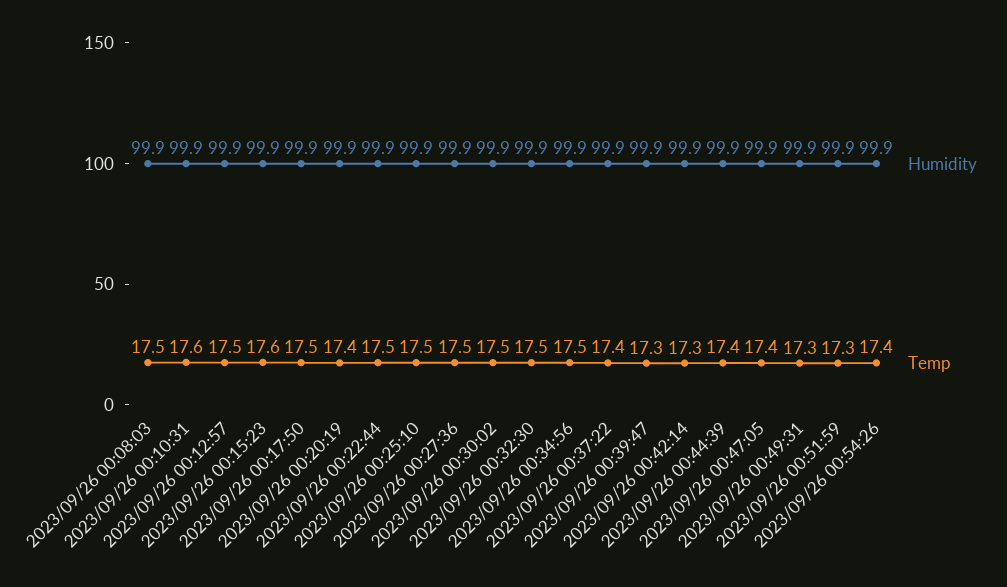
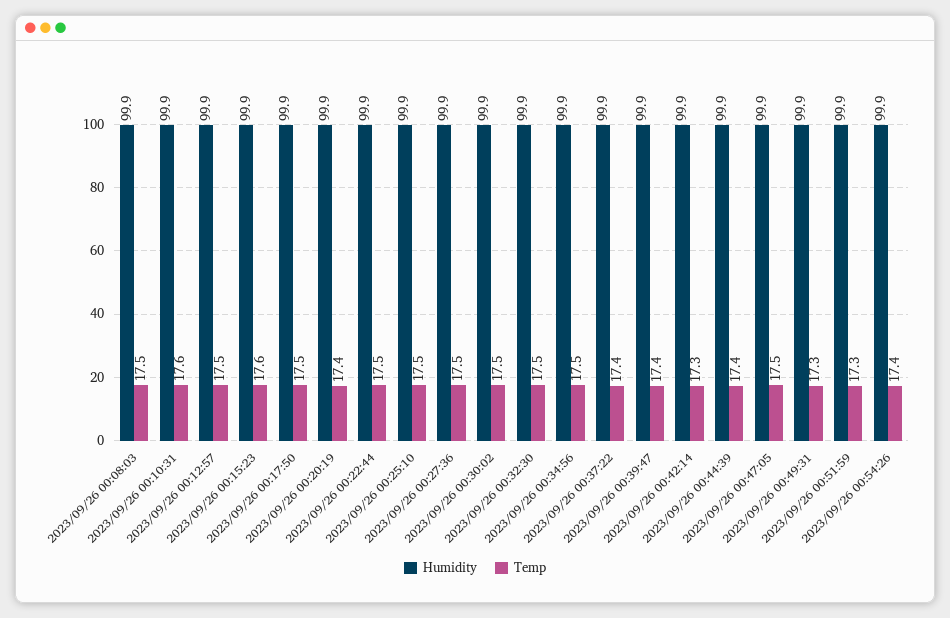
  {
    "Humidity": {
      "2023/09/26 00:08:03": 99.9,
      "2023/09/26 00:10:31": 99.9,
      "2023/09/26 00:12:57": 99.9,
      "2023/09/26 00:15:23": 99.9,
      "2023/09/26 00:17:50": 99.9,
      "2023/09/26 00:20:19": 99.9,
      "2023/09/26 00:22:44": 99.9,
      "2023/09/26 00:25:10": 99.9,
      "2023/09/26 00:27:36": 99.9,
      "2023/09/26 00:30:02": 99.9,
      "2023/09/26 00:32:30": 99.9,
      "2023/09/26 00:34:56": 99.9,
      "2023/09/26 00:37:22": 99.9,
      "2023/09/26 00:39:47": 99.9,
      "2023/09/26 00:42:14": 99.9,
      "2023/09/26 00:44:39": 99.9,
      "2023/09/26 00:47:05": 99.9,
      "2023/09/26 00:49:31": 99.9,
      "2023/09/26 00:51:59": 99.9,
      "2023/09/26 00:54:26": 99.9
    },
    "Temp": {
      "2023/09/26 00:08:03": 17.5,
      "2023/09/26 00:10:31": 17.6,
      "2023/09/26 00:12:57": 17.5,
      "2023/09/26 00:15:23": 17.6,
      "2023/09/26 00:17:50": 17.5,
      "2023/09/26 00:20:19": 17.4,
      "2023/09/26 00:22:44": 17.5,
      "2023/09/26 00:25:10": 17.5,
      "2023/09/26 00:27:36": 17.5,
      "2023/09/26 00:30:02": 17.5,
      "2023/09/26 00:32:30": 17.5,
      "2023/09/26 00:34:56": 17.5,
      "2023/09/26 00:37:22": 17.4,
-     "2023/09/26 00:39:47": 17.3,
+     "2023/09/26 00:39:47": 17.4,
      "2023/09/26 00:42:14": 17.3,
      "2023/09/26 00:44:39": 17.4,
-     "2023/09/26 00:47:05": 17.4,
+     "2023/09/26 00:47:05": 17.5,
      "2023/09/26 00:49:31": 17.3,
      "2023/09/26 00:51:59": 17.3,
      "2023/09/26 00:54:26": 17.4
    }
  }

